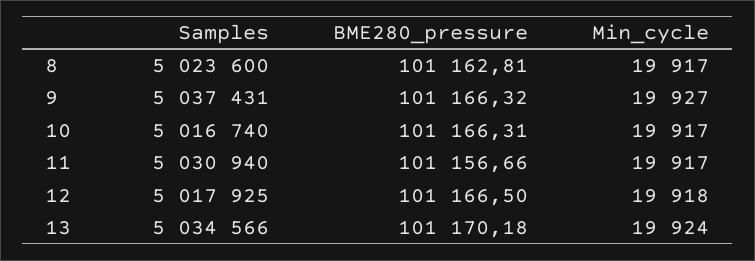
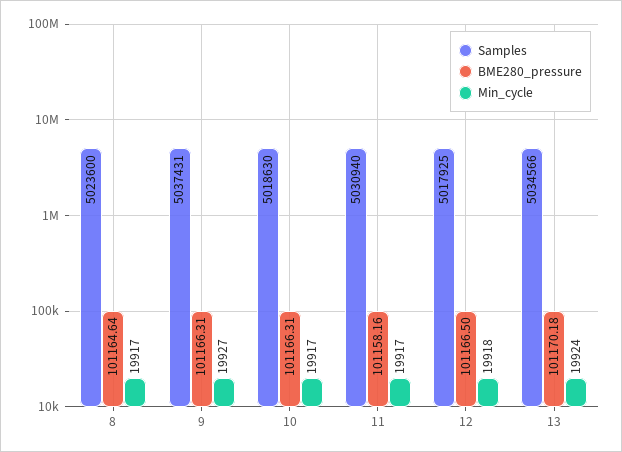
  {
    "Samples": {
      "8": 5023600,
      "9": 5037431,
-     "10": 5016740,
+     "10": 5018630,
      "11": 5030940,
      "12": 5017925,
      "13": 5034566
    },
    "BME280_pressure": {
-     "8": 101162.81,
+     "8": 101164.64,
-     "9": 101166.32,
+     "9": 101166.31,
      "10": 101166.31,
-     "11": 101156.66,
+     "11": 101158.16,
      "12": 101166.5,
      "13": 101170.18
    },
    "Min_cycle": {
      "8": 19917,
      "9": 19927,
      "10": 19917,
      "11": 19917,
      "12": 19918,
      "13": 19924
    }
  }

